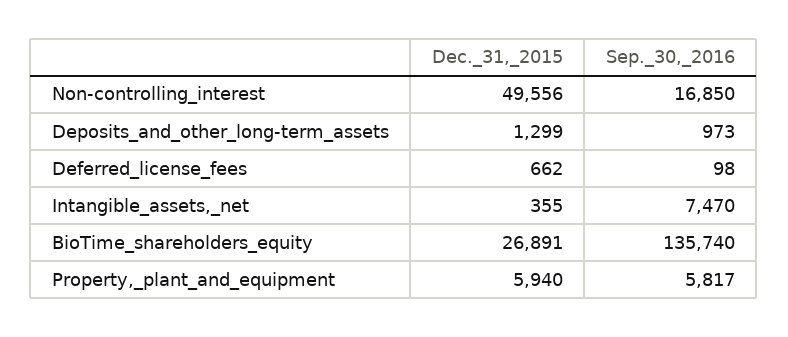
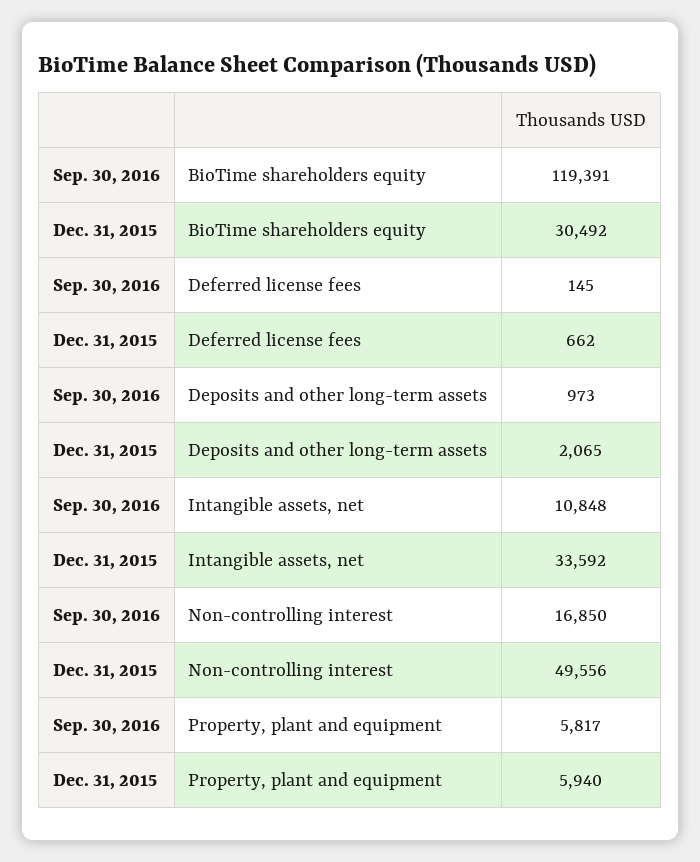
  {
    "Dec._31,_2015": {
      "Non-controlling_interest": 49556,
-     "Deposits_and_other_long-term_assets": 1299,
+     "Deposits_and_other_long-term_assets": 2065,
      "Deferred_license_fees": 662,
-     "Intangible_assets,_net": 355,
+     "Intangible_assets,_net": 33592,
-     "BioTime_shareholders_equity": 26891,
+     "BioTime_shareholders_equity": 30492,
      "Property,_plant_and_equipment": 5940
    },
    "Sep._30,_2016": {
      "Non-controlling_interest": 16850,
      "Deposits_and_other_long-term_assets": 973,
-     "Deferred_license_fees": 98,
+     "Deferred_license_fees": 145,
-     "Intangible_assets,_net": 7470,
+     "Intangible_assets,_net": 10848,
-     "BioTime_shareholders_equity": 135740,
+     "BioTime_shareholders_equity": 119391,
      "Property,_plant_and_equipment": 5817
    }
  }

